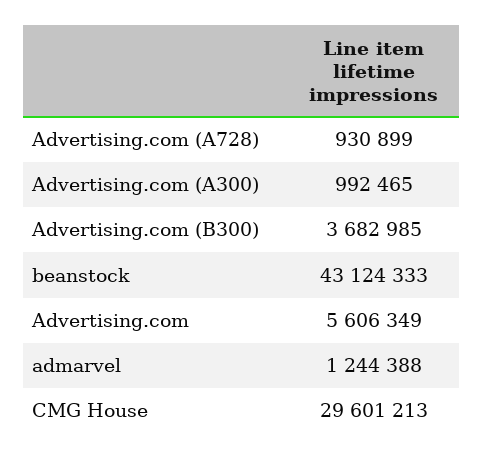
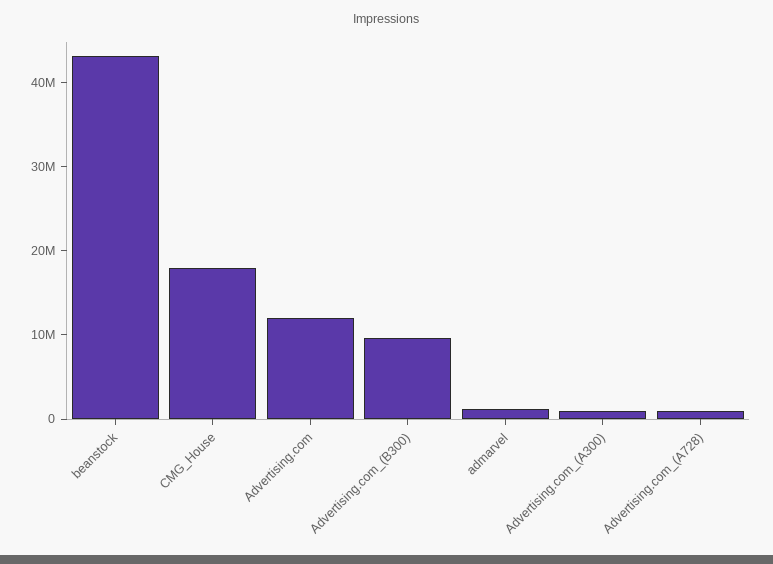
  {
    "Advertising.com (A728)": 930899,
    "Advertising.com (A300)": 992465,
-   "Advertising.com (B300)": 3682985,
+   "Advertising.com (B300)": 10000000,
    "beanstock": 43124333,
-   "Advertising.com": 5606349,
+   "Advertising.com": 12000000,
    "admarvel": 1244388,
-   "CMG House": 29601213
+   "CMG House": 18000000
  }

